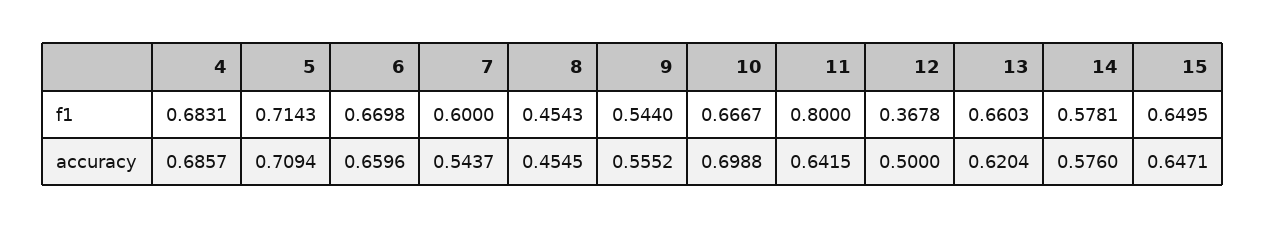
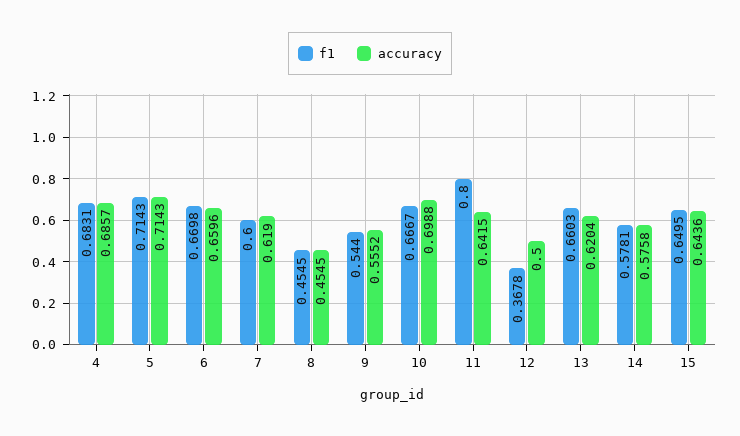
  {
    "f1": {
      "4": 0.6831,
      "5": 0.7143,
      "6": 0.6698,
      "7": 0.6,
-     "8": 0.4543,
+     "8": 0.4545,
      "9": 0.544,
      "10": 0.6667,
      "11": 0.8,
      "12": 0.3678,
      "13": 0.6603,
      "14": 0.5781,
      "15": 0.6495
    },
    "accuracy": {
      "4": 0.6857,
-     "5": 0.7094,
+     "5": 0.7143,
      "6": 0.6596,
-     "7": 0.5437,
+     "7": 0.619,
      "8": 0.4545,
      "9": 0.5552,
      "10": 0.6988,
      "11": 0.6415,
      "12": 0.5,
      "13": 0.6204,
-     "14": 0.576,
+     "14": 0.5758,
-     "15": 0.6471
+     "15": 0.6436
    }
  }

